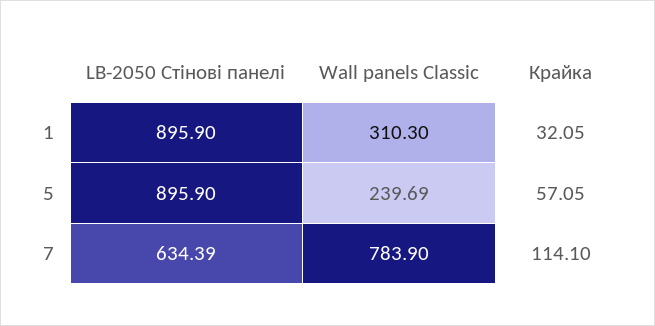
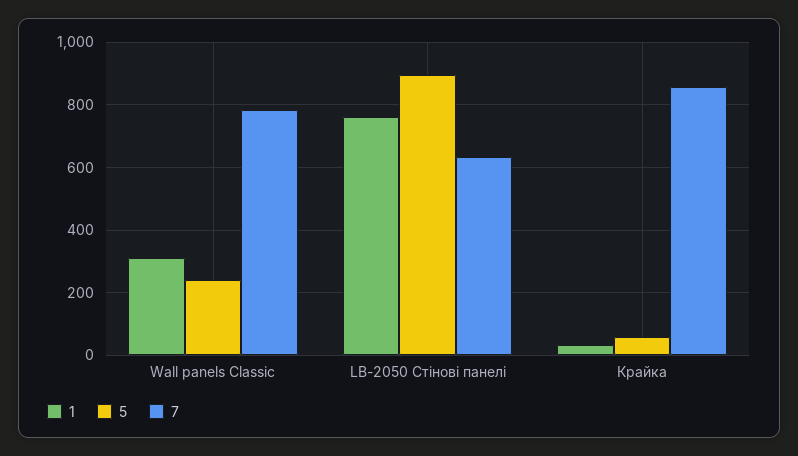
  {
    "1": {
-     "LB-2050 Стінові панелі": 895.9,
+     "LB-2050 Стінові панелі": 760,
      "Wall panels Classic": 310.3,
      "Крайка": 32.05
    },
    "5": {
      "LB-2050 Стінові панелі": 895.9,
      "Wall panels Classic": 239.69,
      "Крайка": 57.05
    },
    "7": {
      "LB-2050 Стінові панелі": 634.39,
      "Wall panels Classic": 783.9,
-     "Крайка": 114.1
+     "Крайка": 860
    }
  }

